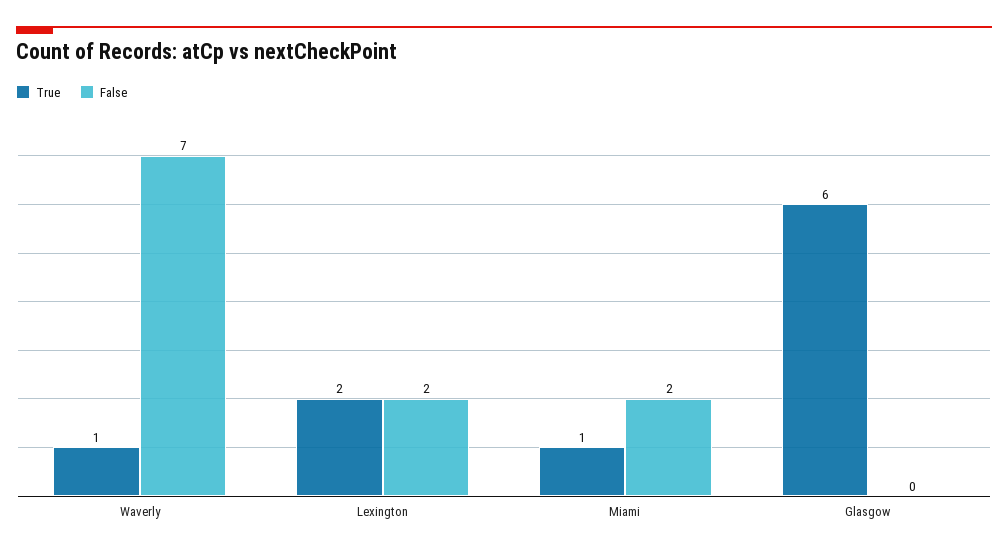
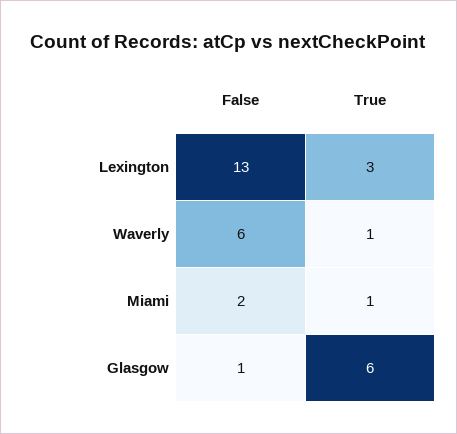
  {
    "True": {
      "Waverly": 1,
-     "Lexington": 2,
+     "Lexington": 3,
      "Miami": 1,
      "Glasgow": 6
    },
    "False": {
-     "Waverly": 7,
+     "Waverly": 6,
-     "Lexington": 2,
+     "Lexington": 13,
      "Miami": 2,
-     "Glasgow": 0
+     "Glasgow": 1
    }
  }

